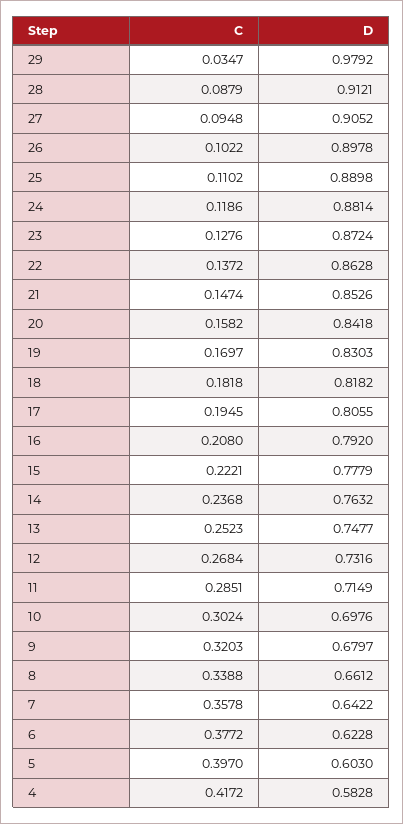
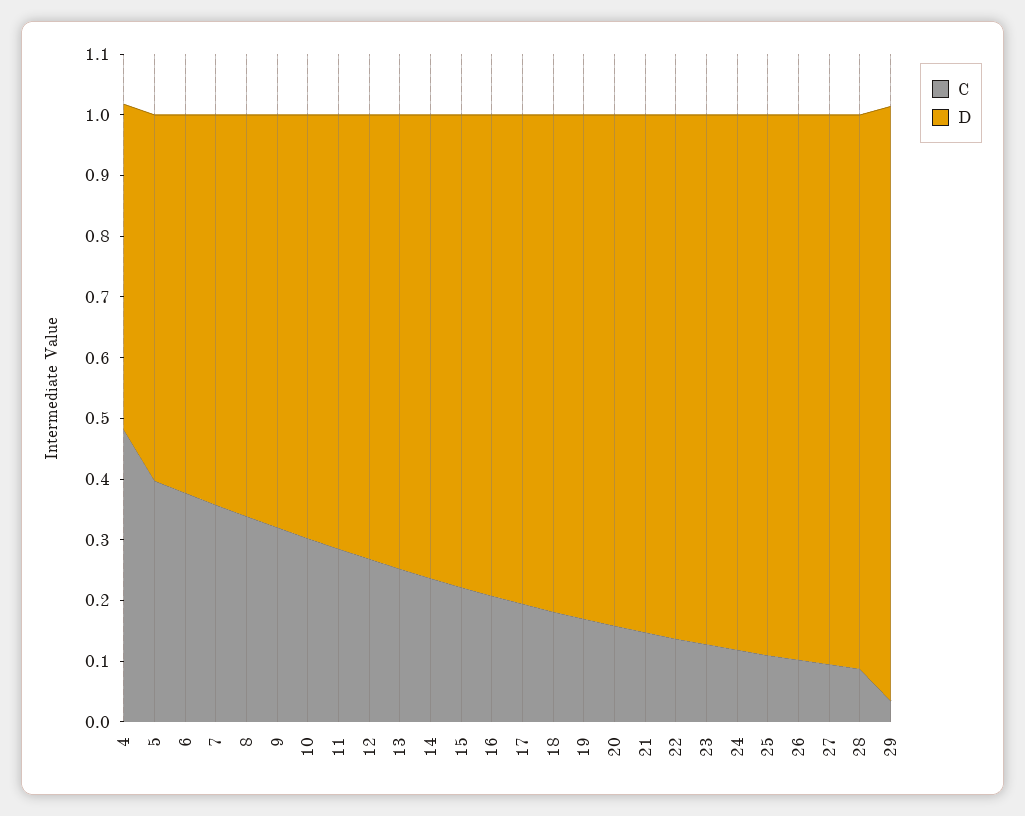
  {
    "C": {
      "29": 0.0347,
      "28": 0.0879,
      "27": 0.0948,
      "26": 0.1022,
      "25": 0.1102,
      "24": 0.1186,
      "23": 0.1276,
      "22": 0.1372,
      "21": 0.1474,
      "20": 0.1582,
      "19": 0.1697,
      "18": 0.1818,
      "17": 0.1945,
      "16": 0.208,
      "15": 0.2221,
      "14": 0.2368,
      "13": 0.2523,
      "12": 0.2684,
      "11": 0.2851,
      "10": 0.3024,
      "9": 0.3203,
      "8": 0.3388,
      "7": 0.3578,
      "6": 0.3772,
      "5": 0.397,
-     "4": 0.4172
+     "4": 0.48
    },
    "D": {
      "29": 0.9792,
      "28": 0.9121,
      "27": 0.9052,
      "26": 0.8978,
      "25": 0.8898,
      "24": 0.8814,
      "23": 0.8724,
      "22": 0.8628,
      "21": 0.8526,
      "20": 0.8418,
      "19": 0.8303,
      "18": 0.8182,
      "17": 0.8055,
      "16": 0.792,
      "15": 0.7779,
      "14": 0.7632,
      "13": 0.7477,
      "12": 0.7316,
      "11": 0.7149,
      "10": 0.6976,
      "9": 0.6797,
      "8": 0.6612,
      "7": 0.6422,
      "6": 0.6228,
      "5": 0.603,
-     "4": 0.5828
+     "4": 0.54
    }
  }

